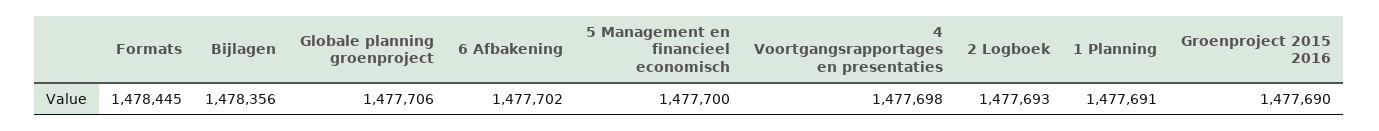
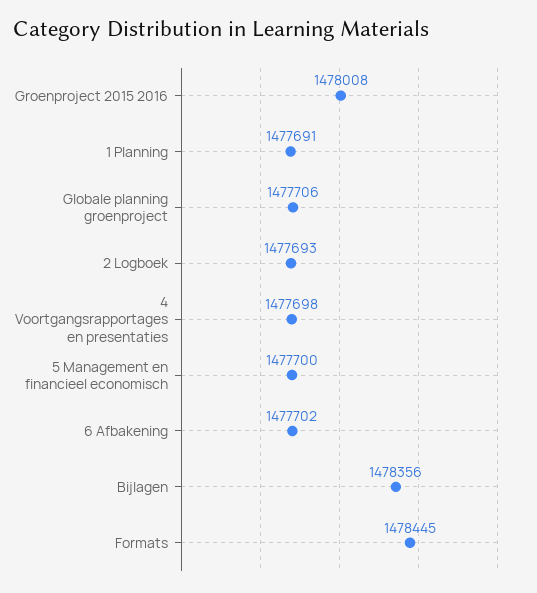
  {
    "Formats": 1478445,
    "Bijlagen": 1478356,
    "Globale planning groenproject": 1477706,
    "6 Afbakening": 1477702,
    "5 Management en financieel economisch": 1477700,
    "4 Voortgangsrapportages en presentaties": 1477698,
    "2 Logboek": 1477693,
    "1 Planning": 1477691,
-   "Groenproject 2015 2016": 1477690
+   "Groenproject 2015 2016": 1478008
  }

